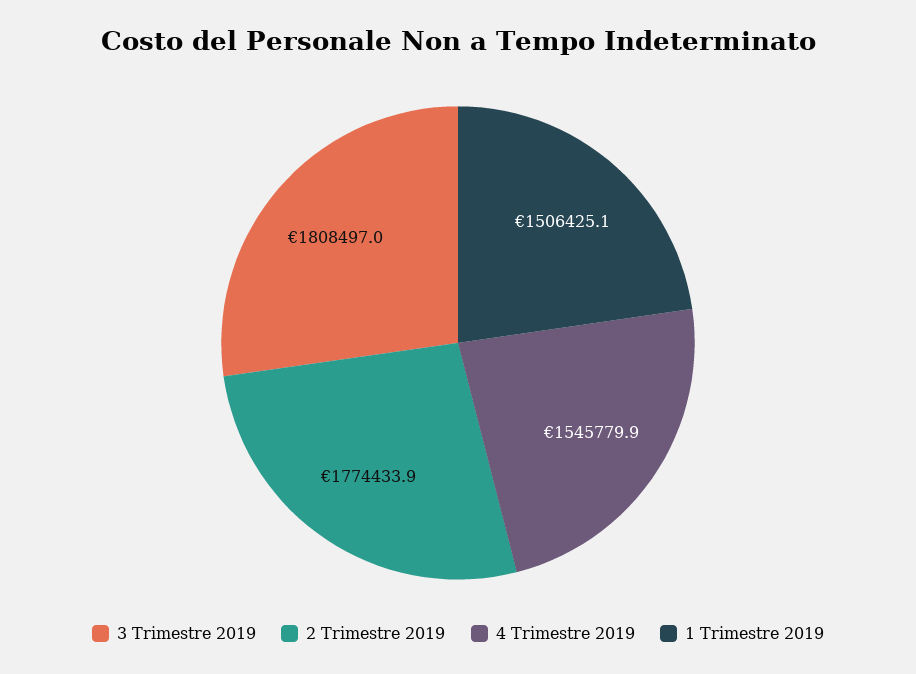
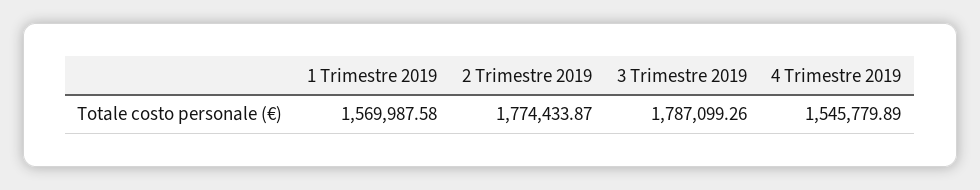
  {
-   "3 Trimestre 2019": 1808497,
+   "3 Trimestre 2019": 1787099.26,
    "2 Trimestre 2019": 1774433.87,
    "4 Trimestre 2019": 1545779.89,
-   "1 Trimestre 2019": 1506425.1
+   "1 Trimestre 2019": 1569987.58
  }

